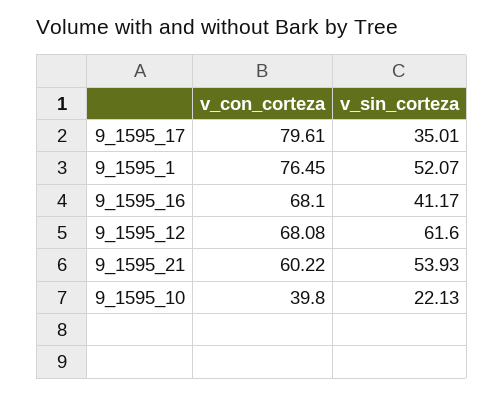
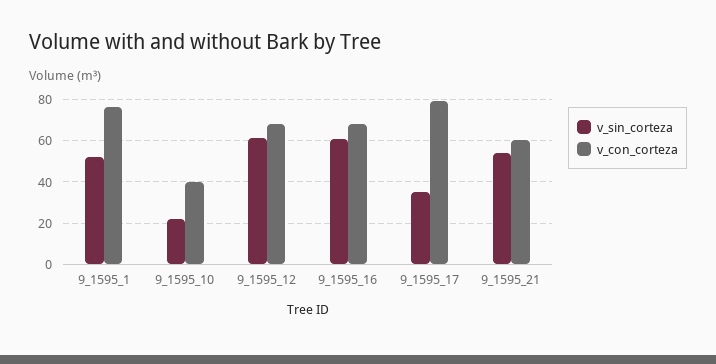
  {
    "v_con_corteza": {
      "9_1595_17": 79.61,
      "9_1595_1": 76.45,
      "9_1595_16": 68.1,
      "9_1595_12": 68.08,
      "9_1595_21": 60.22,
      "9_1595_10": 39.8
    },
    "v_sin_corteza": {
      "9_1595_17": 35.01,
      "9_1595_1": 52.07,
-     "9_1595_16": 41.17,
+     "9_1595_16": 60,
      "9_1595_12": 61.6,
      "9_1595_21": 53.93,
      "9_1595_10": 22.13
    }
  }

